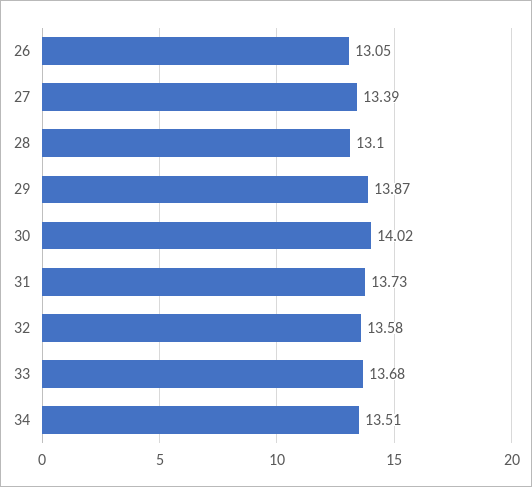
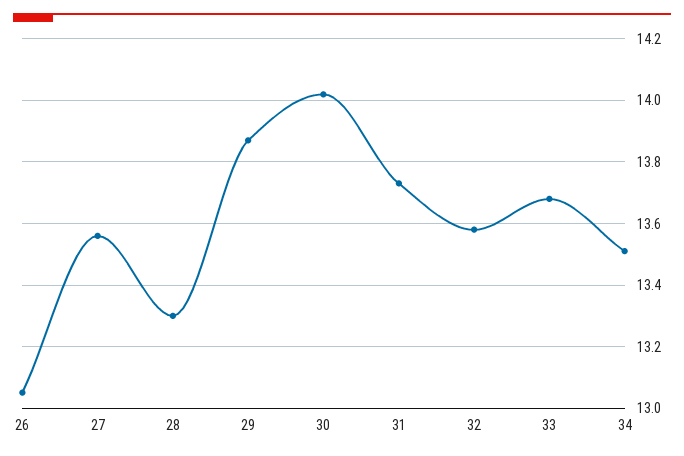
  {
    "26": 13.05,
-   "27": 13.39,
+   "27": 13.55,
-   "28": 13.1,
+   "28": 13.3,
    "29": 13.87,
    "30": 14.02,
    "31": 13.73,
    "32": 13.58,
    "33": 13.68,
    "34": 13.51
  }

